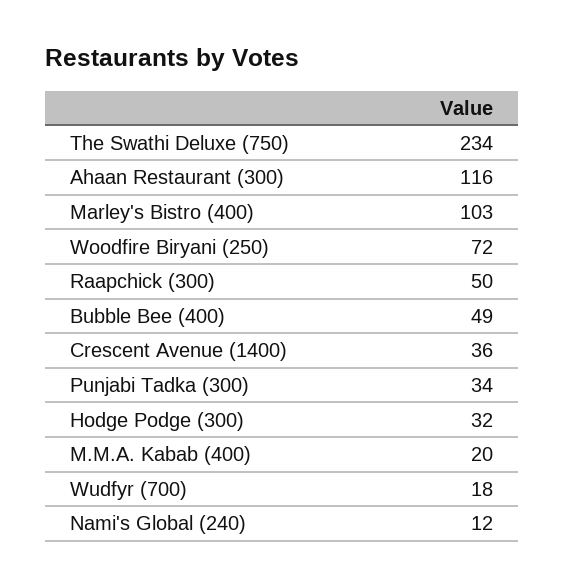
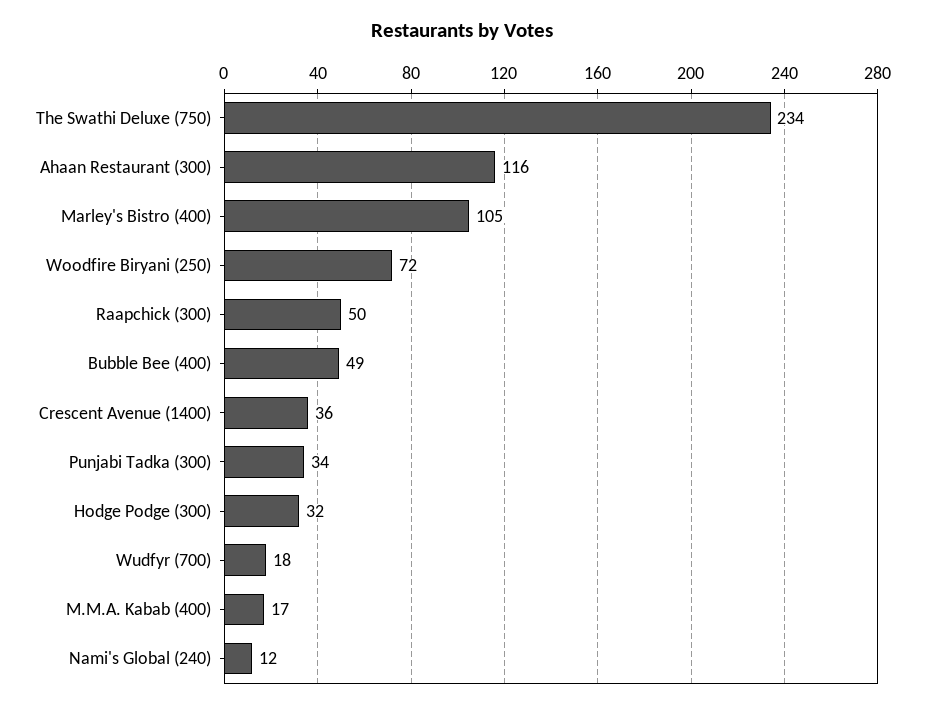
  {
    "The Swathi Deluxe (750)": 234,
    "Ahaan Restaurant (300)": 116,
-   "Marley's Bistro (400)": 103,
+   "Marley's Bistro (400)": 105,
    "Woodfire Biryani (250)": 72,
    "Raapchick (300)": 50,
    "Bubble Bee (400)": 49,
    "Crescent Avenue (1400)": 36,
    "Punjabi Tadka (300)": 34,
    "Hodge Podge (300)": 32,
-   "M.M.A. Kabab (400)": 20,
+   "M.M.A. Kabab (400)": 17,
    "Wudfyr (700)": 18,
    "Nami's Global (240)": 12
  }

